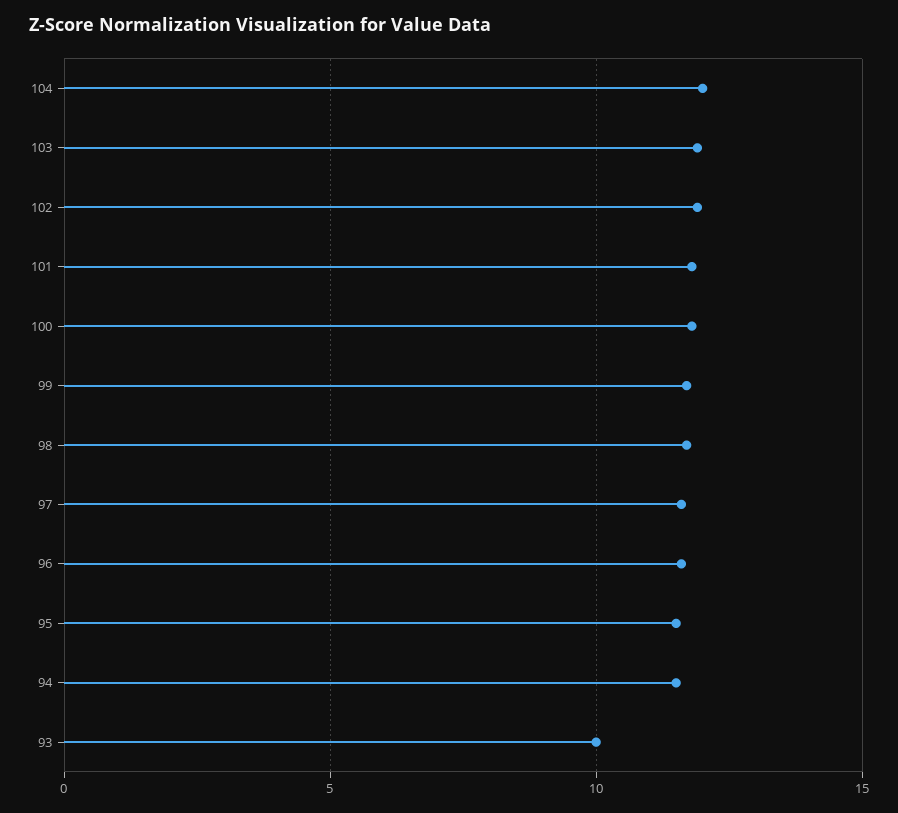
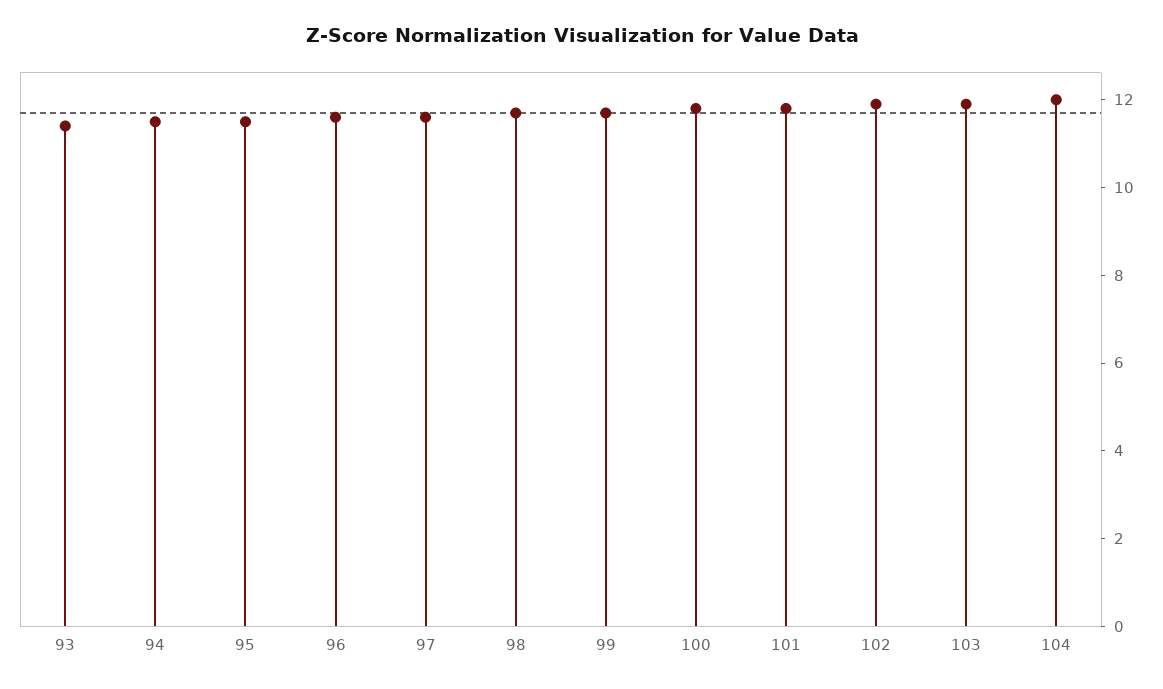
  {
    "104": 12,
    "103": 12,
    "102": 12,
    "101": 12,
    "100": 12,
    "99": 11.5,
    "98": 11.5,
    "97": 11.5,
    "96": 11.5,
    "95": 11.5,
    "94": 11.5,
-   "93": 10
+   "93": 11.5
  }

